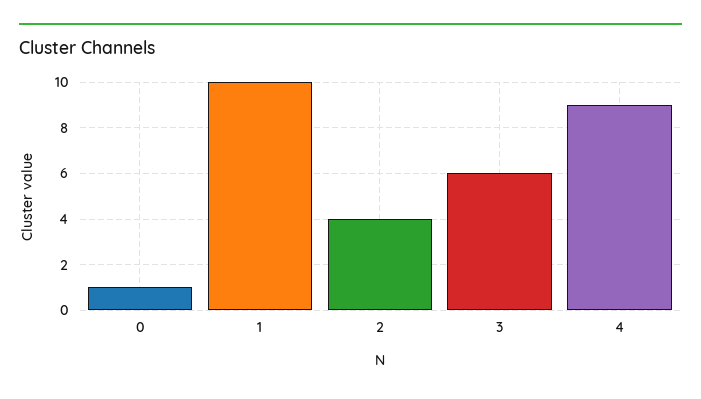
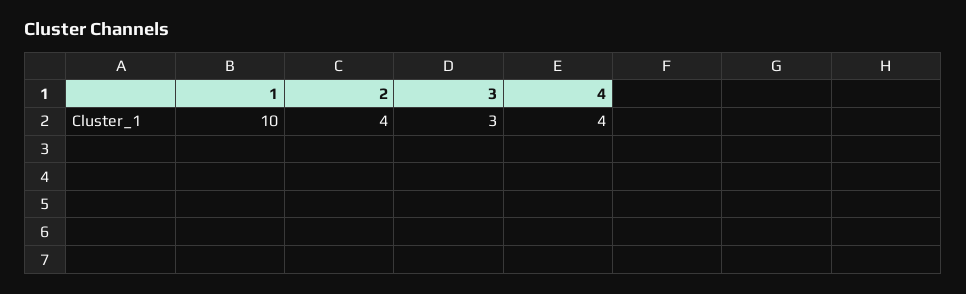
  {
-   "0": 1,
    "1": 10,
    "2": 4,
-   "3": 6,
+   "3": 3,
-   "4": 9
+   "4": 4
  }

